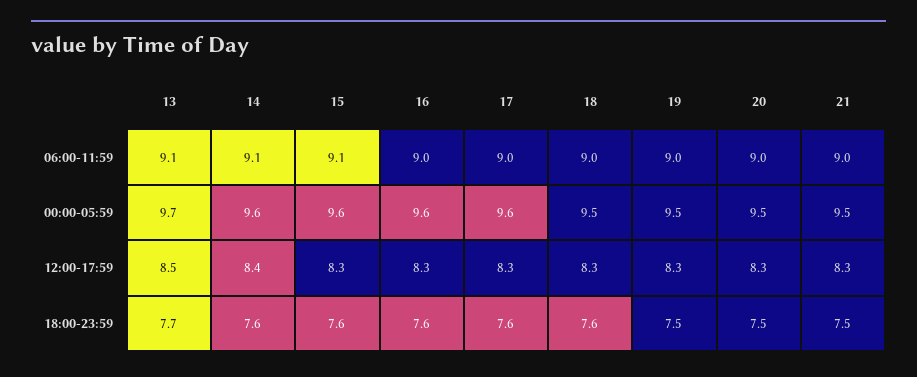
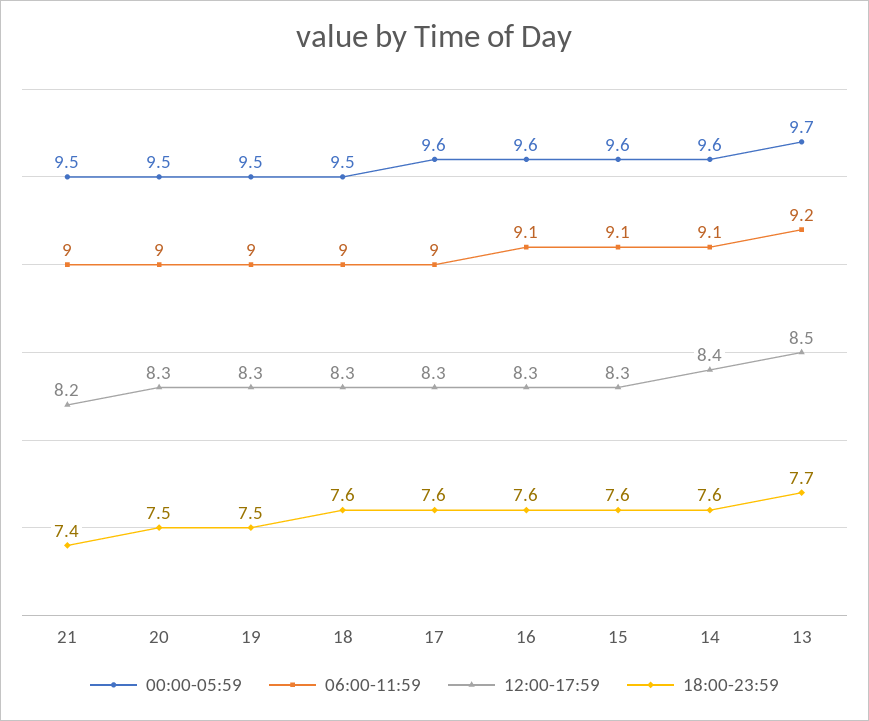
  {
    "06:00-11:59": {
-     "13": 9.1,
+     "13": 9.2,
      "14": 9.1,
      "15": 9.1,
-     "16": 9,
+     "16": 9.1,
      "17": 9,
      "18": 9,
      "19": 9,
      "20": 9,
      "21": 9
    },
    "00:00-05:59": {
      "13": 9.7,
      "14": 9.6,
      "15": 9.6,
      "16": 9.6,
      "17": 9.6,
      "18": 9.5,
      "19": 9.5,
      "20": 9.5,
      "21": 9.5
    },
    "12:00-17:59": {
      "13": 8.5,
      "14": 8.4,
      "15": 8.3,
      "16": 8.3,
      "17": 8.3,
      "18": 8.3,
      "19": 8.3,
      "20": 8.3,
-     "21": 8.3
+     "21": 8.2
    },
    "18:00-23:59": {
      "13": 7.7,
      "14": 7.6,
      "15": 7.6,
      "16": 7.6,
      "17": 7.6,
      "18": 7.6,
      "19": 7.5,
      "20": 7.5,
-     "21": 7.5
+     "21": 7.4
    }
  }

